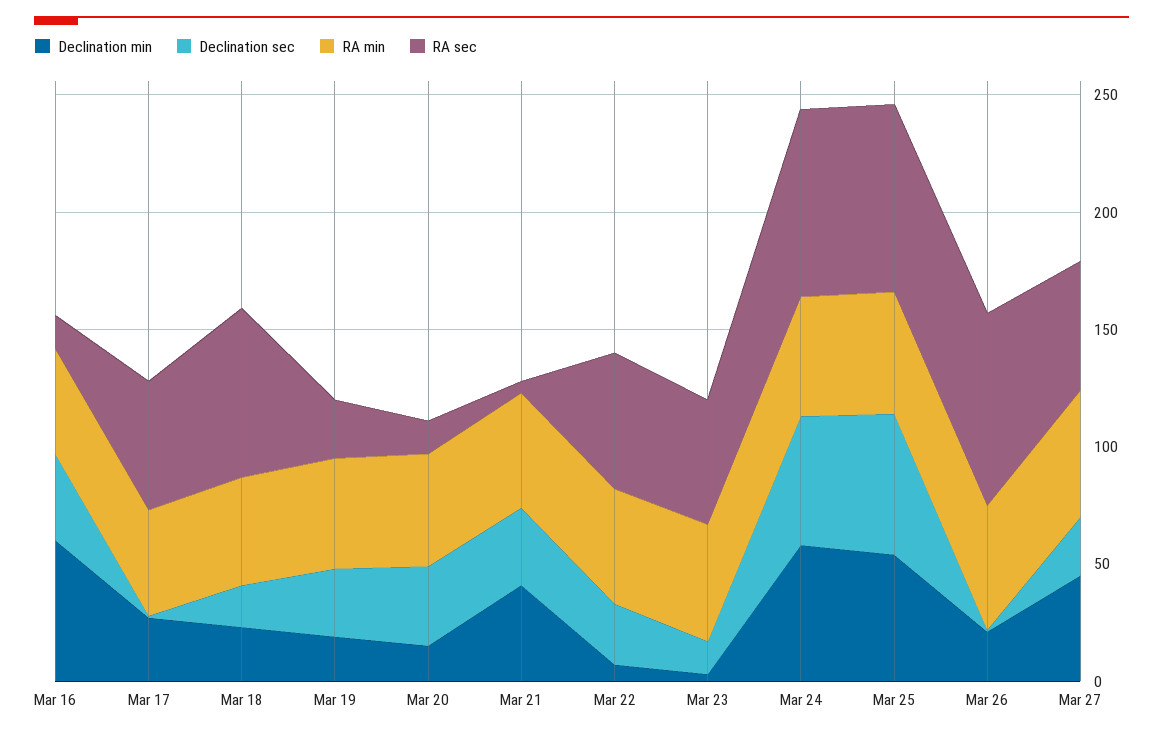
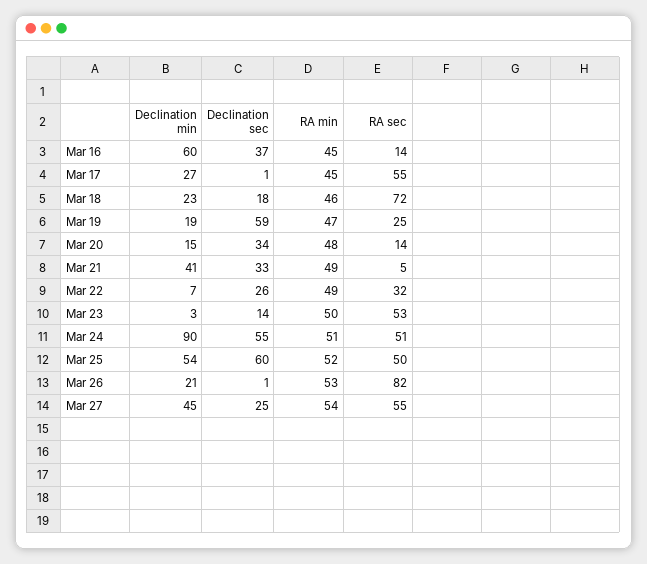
  {
    "Declination min": {
      "Mar 16": 60,
      "Mar 17": 27,
      "Mar 18": 23,
      "Mar 19": 19,
      "Mar 20": 15,
      "Mar 21": 41,
      "Mar 22": 7,
      "Mar 23": 3,
-     "Mar 24": 60,
+     "Mar 24": 90,
      "Mar 25": 54,
      "Mar 26": 21,
      "Mar 27": 45
    },
    "Declination sec": {
      "Mar 16": 37,
      "Mar 17": 1,
      "Mar 18": 18,
-     "Mar 19": 30,
+     "Mar 19": 59,
      "Mar 20": 34,
      "Mar 21": 33,
      "Mar 22": 26,
      "Mar 23": 14,
      "Mar 24": 55,
      "Mar 25": 60,
      "Mar 26": 1,
      "Mar 27": 25
    },
    "RA min": {
      "Mar 16": 45,
      "Mar 17": 45,
      "Mar 18": 46,
      "Mar 19": 47,
      "Mar 20": 48,
      "Mar 21": 49,
      "Mar 22": 49,
      "Mar 23": 50,
      "Mar 24": 51,
      "Mar 25": 52,
      "Mar 26": 53,
      "Mar 27": 54
    },
    "RA sec": {
      "Mar 16": 14,
      "Mar 17": 55,
      "Mar 18": 72,
      "Mar 19": 25,
      "Mar 20": 14,
      "Mar 21": 5,
-     "Mar 22": 60,
+     "Mar 22": 32,
      "Mar 23": 53,
-     "Mar 24": 80,
+     "Mar 24": 51,
-     "Mar 25": 80,
+     "Mar 25": 50,
      "Mar 26": 82,
      "Mar 27": 55
    }
  }

